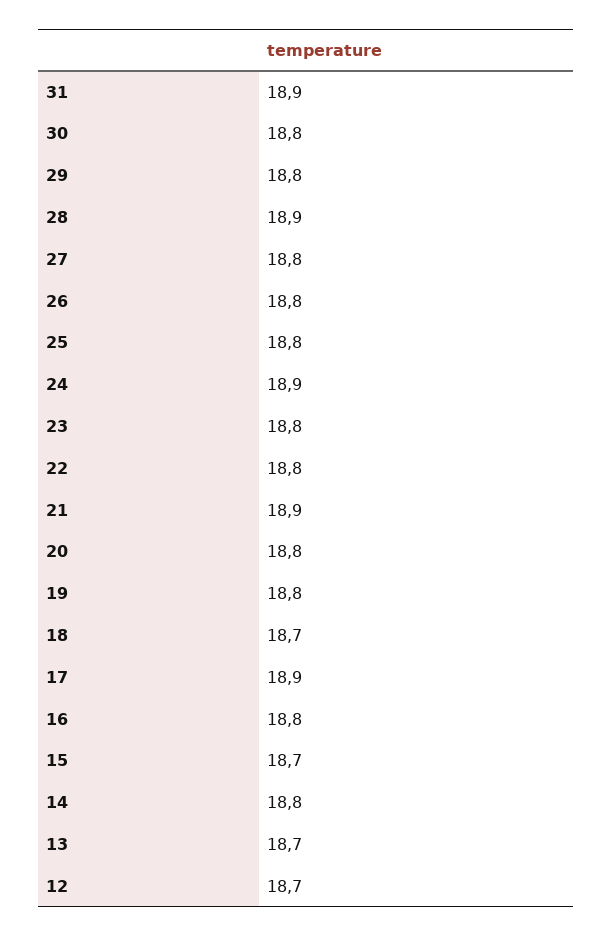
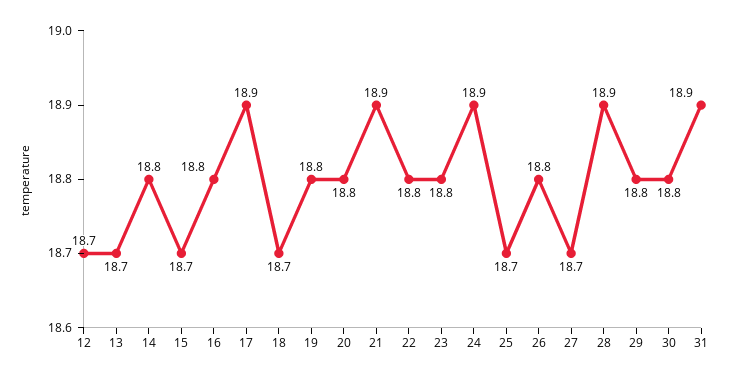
  {
    "31": 18.9,
    "30": 18.8,
    "29": 18.8,
    "28": 18.9,
-   "27": 18.8,
+   "27": 18.7,
    "26": 18.8,
-   "25": 18.8,
+   "25": 18.7,
    "24": 18.9,
    "23": 18.8,
    "22": 18.8,
    "21": 18.9,
    "20": 18.8,
    "19": 18.8,
    "18": 18.7,
    "17": 18.9,
    "16": 18.8,
    "15": 18.7,
    "14": 18.8,
    "13": 18.7,
    "12": 18.7
  }

